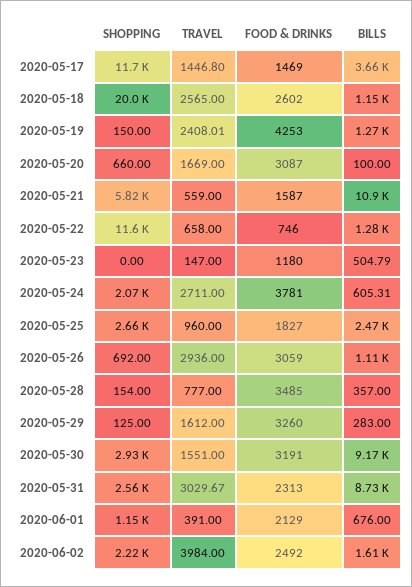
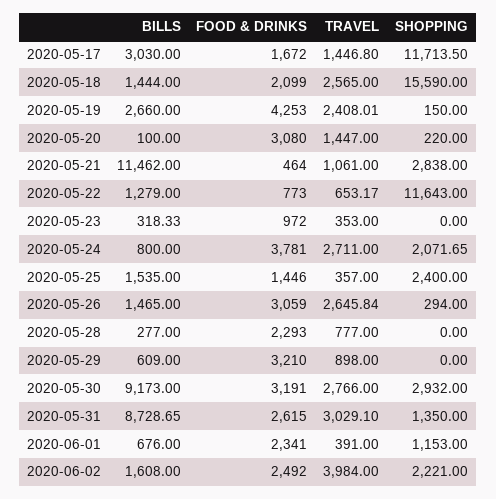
  {
    "SHOPPING": {
      "2020-05-17": 11713.5,
-     "2020-05-18": 20000,
+     "2020-05-18": 15590,
      "2020-05-19": 150,
-     "2020-05-20": 660,
+     "2020-05-20": 220,
-     "2020-05-21": 5820,
+     "2020-05-21": 2838,
      "2020-05-22": 11643,
      "2020-05-23": 0,
      "2020-05-24": 2071.65,
-     "2020-05-25": 2660,
+     "2020-05-25": 2400,
-     "2020-05-26": 692,
+     "2020-05-26": 294,
-     "2020-05-28": 154,
+     "2020-05-28": 0,
-     "2020-05-29": 125,
+     "2020-05-29": 0,
      "2020-05-30": 2932,
-     "2020-05-31": 2560,
+     "2020-05-31": 1350,
      "2020-06-01": 1153,
      "2020-06-02": 2221
    },
    "TRAVEL": {
      "2020-05-17": 1446.8,
      "2020-05-18": 2565,
      "2020-05-19": 2408.01,
-     "2020-05-20": 1669,
+     "2020-05-20": 1447,
-     "2020-05-21": 559,
+     "2020-05-21": 1061,
-     "2020-05-22": 658,
+     "2020-05-22": 653.17,
-     "2020-05-23": 147,
+     "2020-05-23": 353,
      "2020-05-24": 2711,
-     "2020-05-25": 960,
+     "2020-05-25": 357,
-     "2020-05-26": 2936,
+     "2020-05-26": 2645.84,
      "2020-05-28": 777,
-     "2020-05-29": 1612,
+     "2020-05-29": 898,
-     "2020-05-30": 1551,
+     "2020-05-30": 2766,
-     "2020-05-31": 3029.67,
+     "2020-05-31": 3029.1,
      "2020-06-01": 391,
      "2020-06-02": 3984
    },
    "FOOD & DRINKS": {
-     "2020-05-17": 1469,
+     "2020-05-17": 1672,
-     "2020-05-18": 2602,
+     "2020-05-18": 2099,
      "2020-05-19": 4253,
-     "2020-05-20": 3087,
+     "2020-05-20": 3080,
-     "2020-05-21": 1587,
+     "2020-05-21": 464,
-     "2020-05-22": 746,
+     "2020-05-22": 773,
-     "2020-05-23": 1180,
+     "2020-05-23": 972,
      "2020-05-24": 3781,
-     "2020-05-25": 1827,
+     "2020-05-25": 1446,
      "2020-05-26": 3059,
-     "2020-05-28": 3485,
+     "2020-05-28": 2293,
-     "2020-05-29": 3260,
+     "2020-05-29": 3210,
      "2020-05-30": 3191,
-     "2020-05-31": 2313,
+     "2020-05-31": 2615,
-     "2020-06-01": 2129,
+     "2020-06-01": 2341,
      "2020-06-02": 2492
    },
    "BILLS": {
-     "2020-05-17": 3660,
+     "2020-05-17": 3030,
-     "2020-05-18": 1150,
+     "2020-05-18": 1444,
-     "2020-05-19": 1270,
+     "2020-05-19": 2660,
      "2020-05-20": 100,
-     "2020-05-21": 10900,
+     "2020-05-21": 11462,
      "2020-05-22": 1279,
-     "2020-05-23": 504.79,
+     "2020-05-23": 318.33,
-     "2020-05-24": 605.31,
+     "2020-05-24": 800,
-     "2020-05-25": 2470,
+     "2020-05-25": 1535,
-     "2020-05-26": 1110,
+     "2020-05-26": 1465,
-     "2020-05-28": 357,
+     "2020-05-28": 277,
-     "2020-05-29": 283,
+     "2020-05-29": 609,
      "2020-05-30": 9173,
      "2020-05-31": 8728.65,
      "2020-06-01": 676,
      "2020-06-02": 1608
    }
  }

